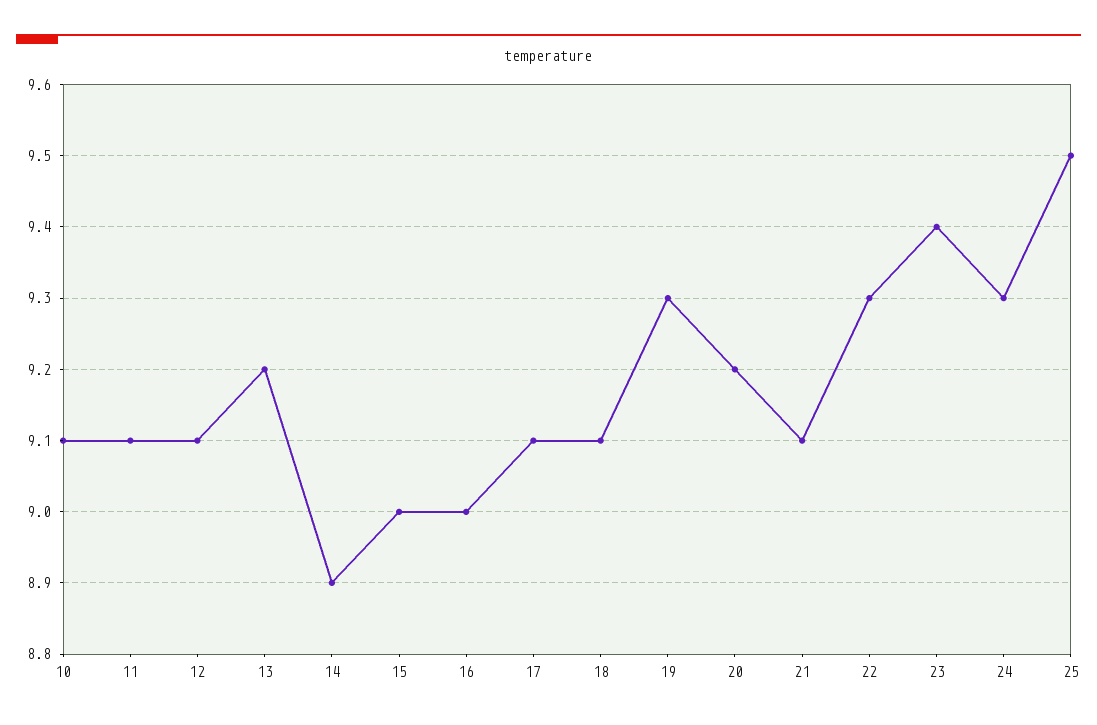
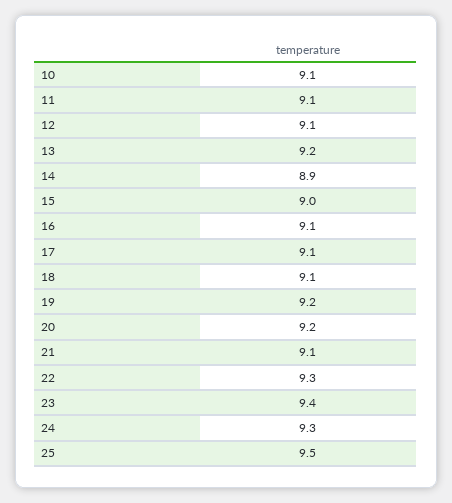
  {
    "10": 9.1,
    "11": 9.1,
    "12": 9.1,
    "13": 9.2,
    "14": 8.9,
    "15": 9,
-   "16": 9,
+   "16": 9.1,
    "17": 9.1,
    "18": 9.1,
-   "19": 9.3,
+   "19": 9.2,
    "20": 9.2,
    "21": 9.1,
    "22": 9.3,
    "23": 9.4,
    "24": 9.3,
    "25": 9.5
  }

